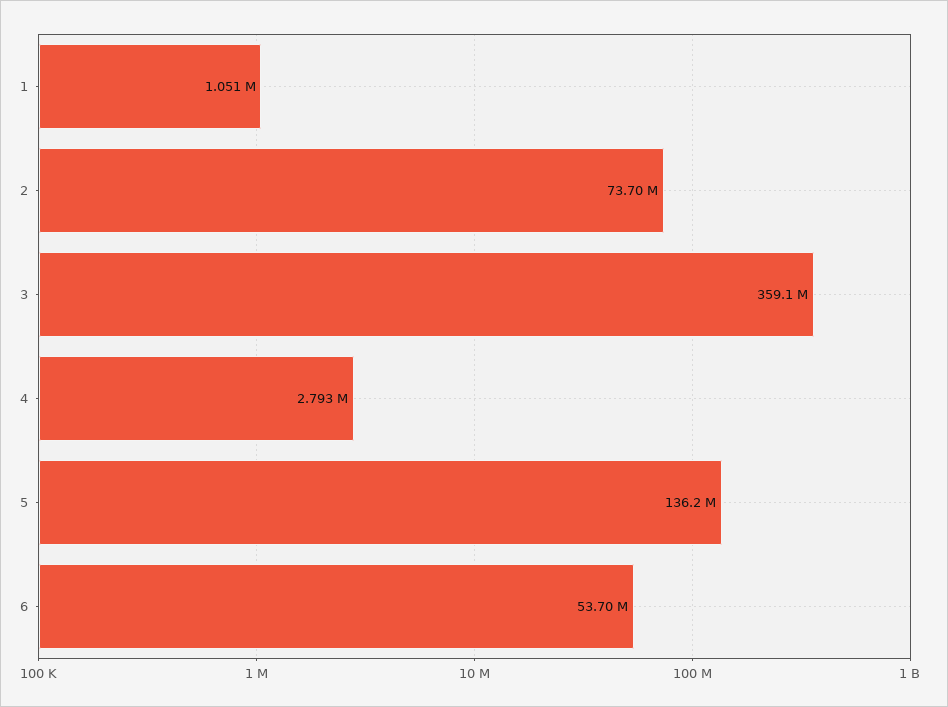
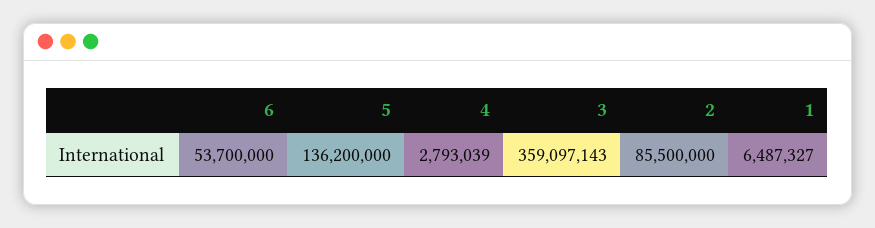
  {
-   "1": 1051000,
+   "1": 6487327,
-   "2": 73700000,
+   "2": 85500000,
    "3": 359097143,
    "4": 2793039,
    "5": 136200000,
    "6": 53700000
  }

